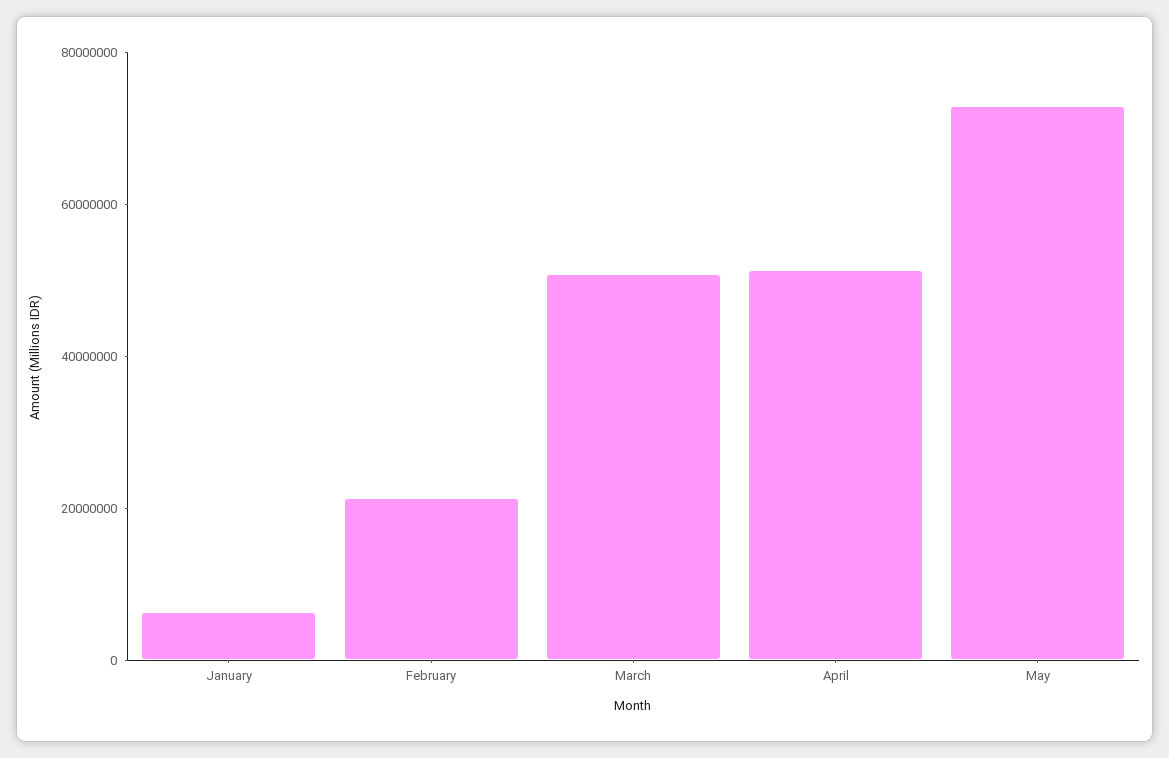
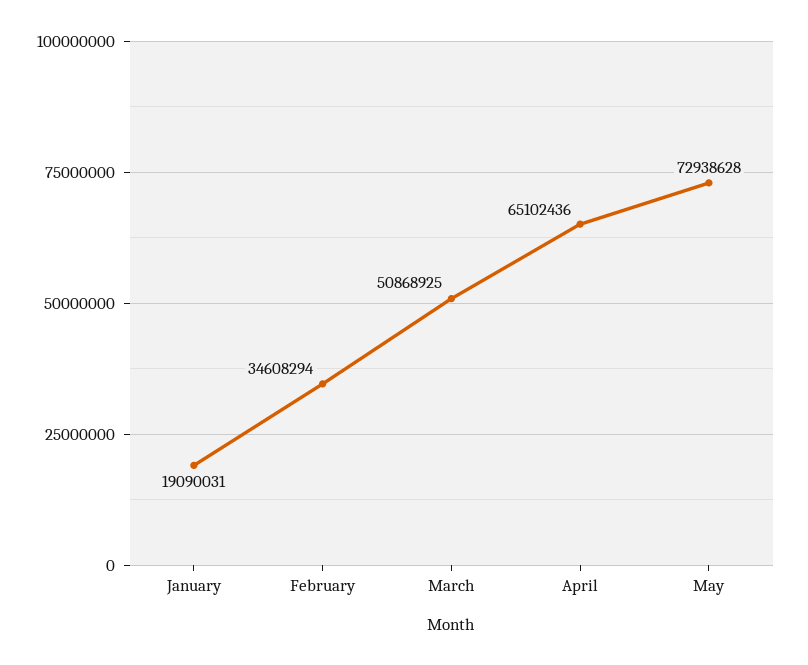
  {
-   "January": 5000000,
+   "January": 19090031,
-   "February": 20000000,
+   "February": 34608294,
    "March": 50868925,
-   "April": 50000000,
+   "April": 65102436,
    "May": 72938628
  }

